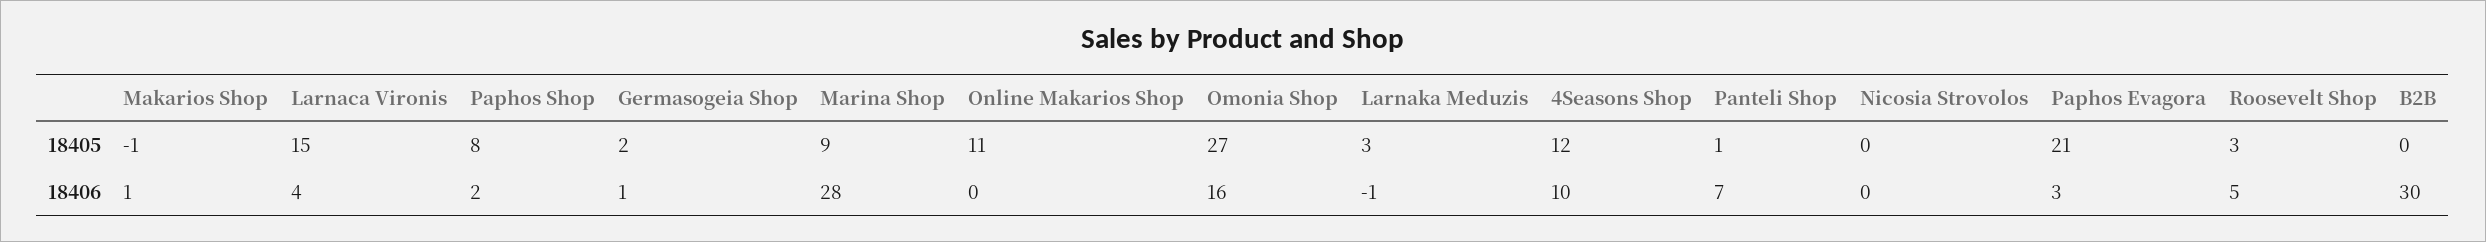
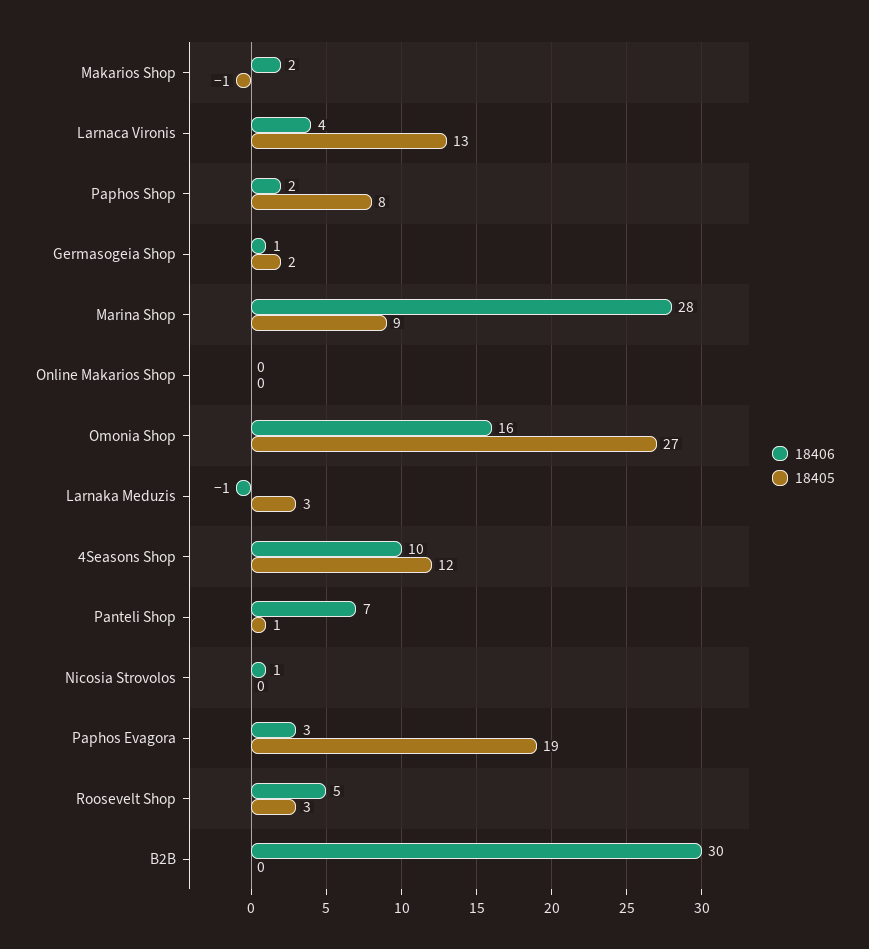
  {
    "18405": {
      "Makarios Shop": -1,
-     "Larnaca Vironis": 15,
+     "Larnaca Vironis": 13,
      "Paphos Shop": 8,
      "Germasogeia Shop": 2,
      "Marina Shop": 9,
-     "Online Makarios Shop": 11,
+     "Online Makarios Shop": 0,
      "Omonia Shop": 27,
      "Larnaka Meduzis": 3,
      "4Seasons Shop": 12,
      "Panteli Shop": 1,
      "Nicosia Strovolos": 0,
-     "Paphos Evagora": 21,
+     "Paphos Evagora": 19,
      "Roosevelt Shop": 3,
      "B2B": 0
    },
    "18406": {
-     "Makarios Shop": 1,
+     "Makarios Shop": 2,
      "Larnaca Vironis": 4,
      "Paphos Shop": 2,
      "Germasogeia Shop": 1,
      "Marina Shop": 28,
      "Online Makarios Shop": 0,
      "Omonia Shop": 16,
      "Larnaka Meduzis": -1,
      "4Seasons Shop": 10,
      "Panteli Shop": 7,
-     "Nicosia Strovolos": 0,
+     "Nicosia Strovolos": 1,
      "Paphos Evagora": 3,
      "Roosevelt Shop": 5,
      "B2B": 30
    }
  }

